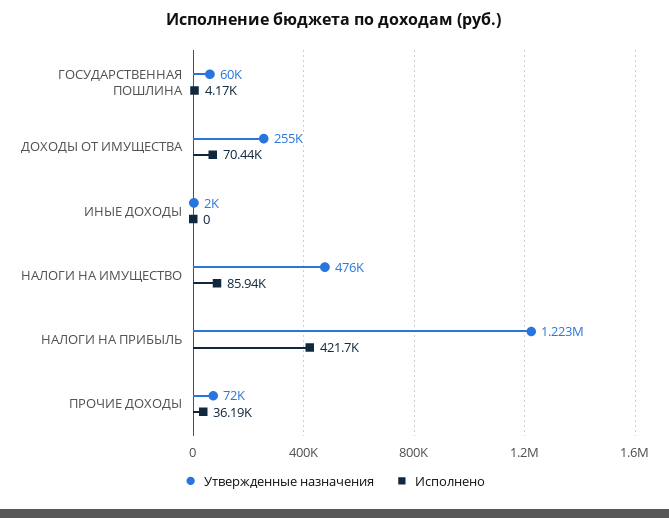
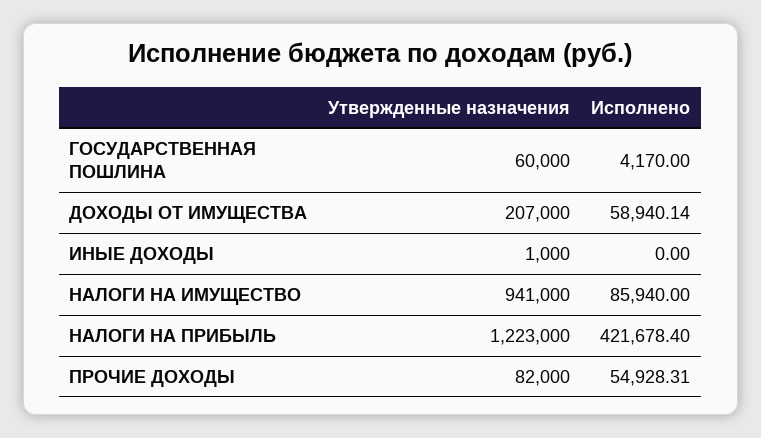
  {
    "Утвержденные назначения": {
      "ГОСУДАРСТВЕННАЯ ПОШЛИНА": 60000,
-     "ДОХОДЫ ОТ ИМУЩЕСТВА": 255000,
+     "ДОХОДЫ ОТ ИМУЩЕСТВА": 207000,
-     "ИНЫЕ ДОХОДЫ": 2000,
+     "ИНЫЕ ДОХОДЫ": 1000,
-     "НАЛОГИ НА ИМУЩЕСТВО": 476000,
+     "НАЛОГИ НА ИМУЩЕСТВО": 941000,
      "НАЛОГИ НА ПРИБЫЛЬ": 1223000,
-     "ПРОЧИЕ ДОХОДЫ": 72000
+     "ПРОЧИЕ ДОХОДЫ": 82000
    },
    "Исполнено": {
      "ГОСУДАРСТВЕННАЯ ПОШЛИНА": 4170,
-     "ДОХОДЫ ОТ ИМУЩЕСТВА": 70440,
+     "ДОХОДЫ ОТ ИМУЩЕСТВА": 58940.14,
      "ИНЫЕ ДОХОДЫ": 0,
      "НАЛОГИ НА ИМУЩЕСТВО": 85940,
      "НАЛОГИ НА ПРИБЫЛЬ": 421678.4,
-     "ПРОЧИЕ ДОХОДЫ": 36190
+     "ПРОЧИЕ ДОХОДЫ": 54928.31
    }
  }

